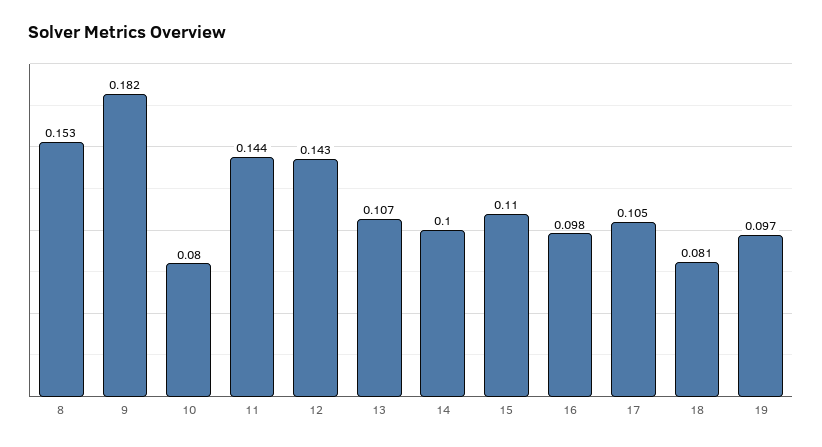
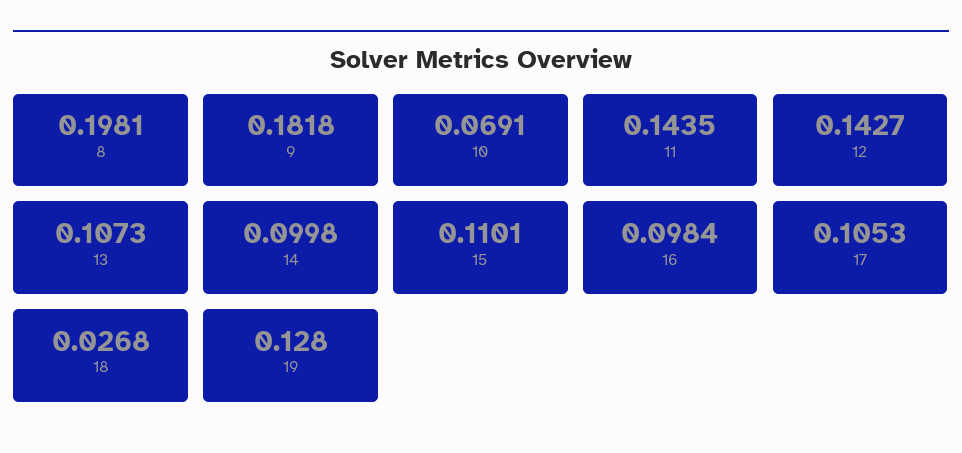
  {
-   "8": 0.153,
+   "8": 0.1981,
    "9": 0.1818,
-   "10": 0.08,
+   "10": 0.0691,
    "11": 0.1435,
    "12": 0.1427,
    "13": 0.1073,
    "14": 0.0998,
    "15": 0.1101,
    "16": 0.0984,
    "17": 0.1053,
-   "18": 0.081,
+   "18": 0.0268,
-   "19": 0.097
+   "19": 0.128
  }

